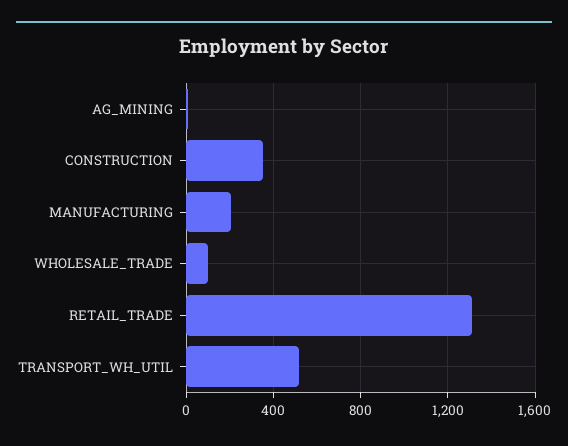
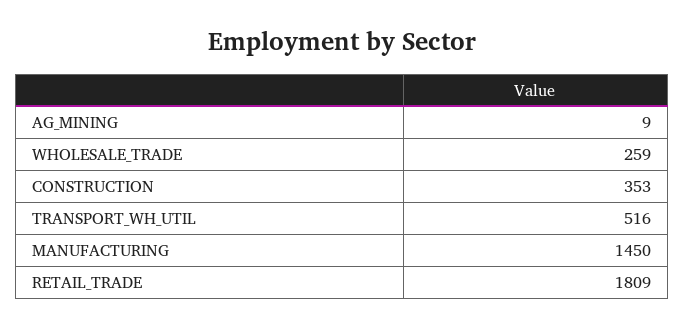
  {
    "AG_MINING": 9,
    "CONSTRUCTION": 353,
-   "MANUFACTURING": 200,
+   "MANUFACTURING": 1450,
-   "WHOLESALE_TRADE": 100,
+   "WHOLESALE_TRADE": 259,
-   "RETAIL_TRADE": 1300,
+   "RETAIL_TRADE": 1809,
    "TRANSPORT_WH_UTIL": 516
  }

